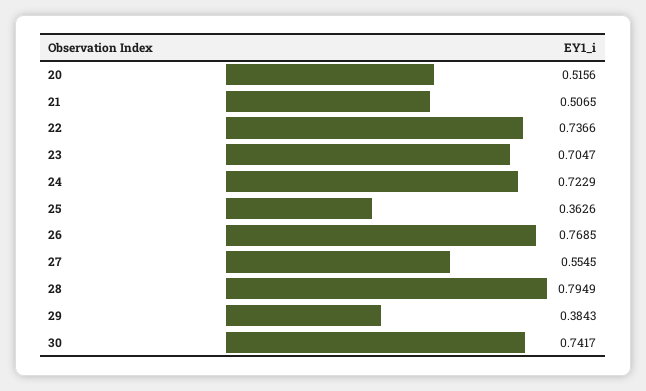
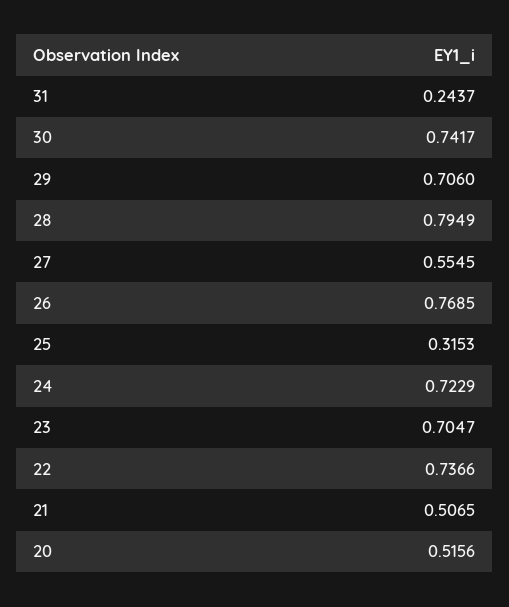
  {
    "20": 0.5156,
    "21": 0.5065,
    "22": 0.7366,
    "23": 0.7047,
    "24": 0.7229,
-   "25": 0.3626,
+   "25": 0.3153,
    "26": 0.7685,
    "27": 0.5545,
    "28": 0.7949,
-   "29": 0.3843,
+   "29": 0.706,
-   "30": 0.7417
+   "30": 0.7417,
+   "31": 0.2437
  }

